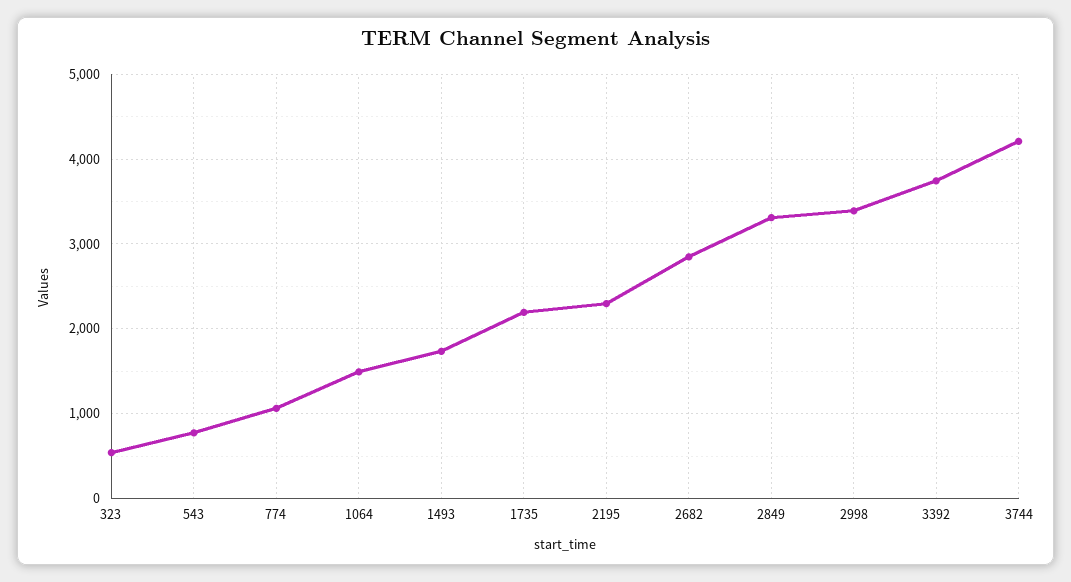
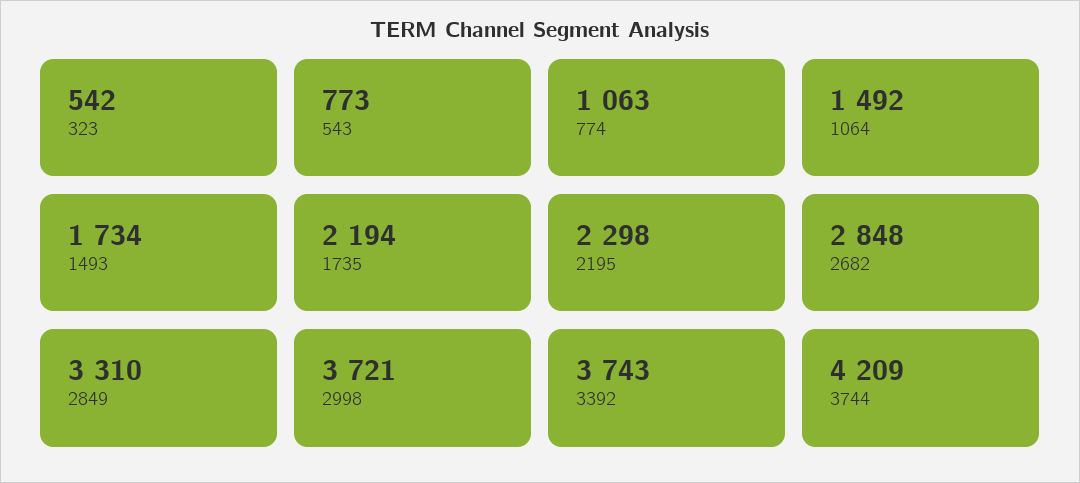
  {
    "323": 542,
    "543": 773,
    "774": 1063,
    "1064": 1492,
    "1493": 1734,
    "1735": 2194,
    "2195": 2298,
    "2682": 2848,
    "2849": 3310,
-   "2998": 3400,
+   "2998": 3721,
    "3392": 3743,
    "3744": 4209
  }

